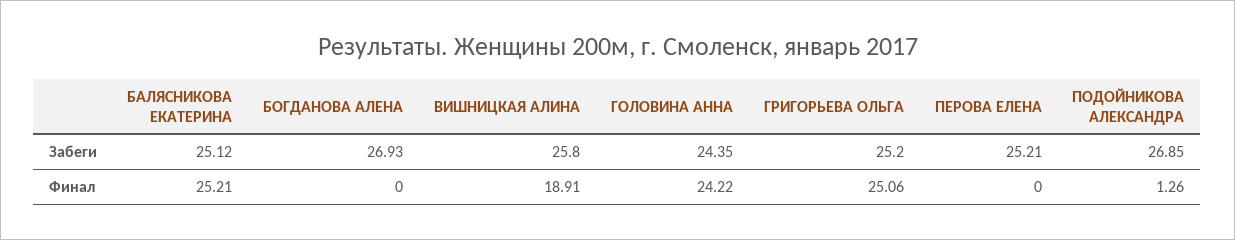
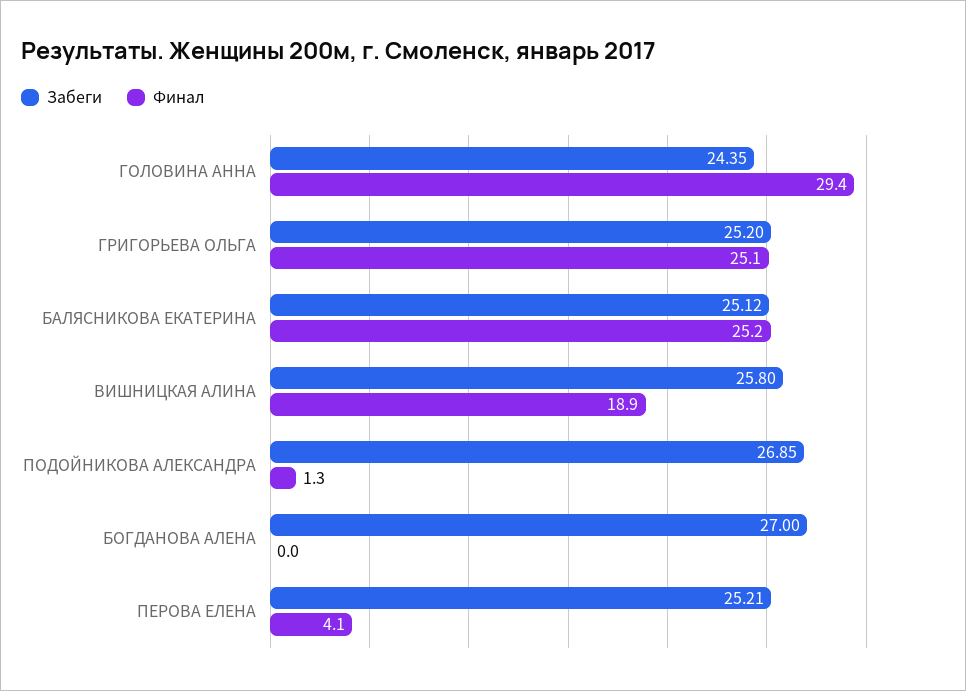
  {
    "Забеги": {
      "БАЛЯСНИКОВА ЕКАТЕРИНА": 25.12,
-     "БОГДАНОВА АЛЕНА": 26.93,
+     "БОГДАНОВА АЛЕНА": 27,
      "ВИШНИЦКАЯ АЛИНА": 25.8,
      "ГОЛОВИНА АННА": 24.35,
      "ГРИГОРЬЕВА ОЛЬГА": 25.2,
      "ПЕРОВА ЕЛЕНА": 25.21,
      "ПОДОЙНИКОВА АЛЕКСАНДРА": 26.85
    },
    "Финал": {
      "БАЛЯСНИКОВА ЕКАТЕРИНА": 25.21,
      "БОГДАНОВА АЛЕНА": 0,
      "ВИШНИЦКАЯ АЛИНА": 18.91,
-     "ГОЛОВИНА АННА": 24.22,
+     "ГОЛОВИНА АННА": 29.4,
      "ГРИГОРЬЕВА ОЛЬГА": 25.06,
-     "ПЕРОВА ЕЛЕНА": 0,
+     "ПЕРОВА ЕЛЕНА": 4.1,
      "ПОДОЙНИКОВА АЛЕКСАНДРА": 1.26
    }
  }

